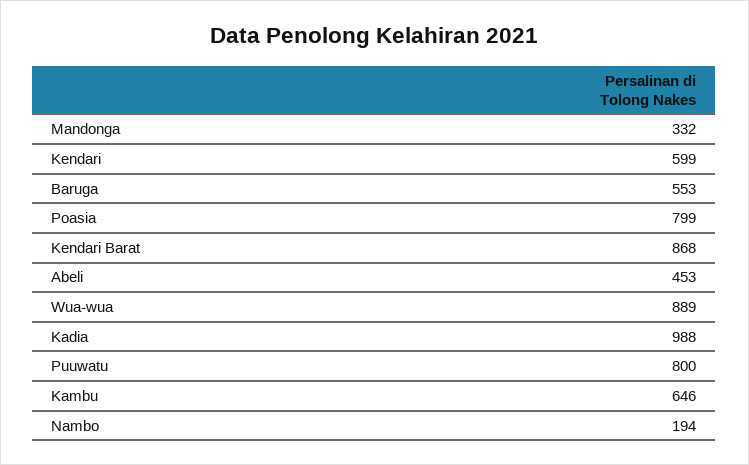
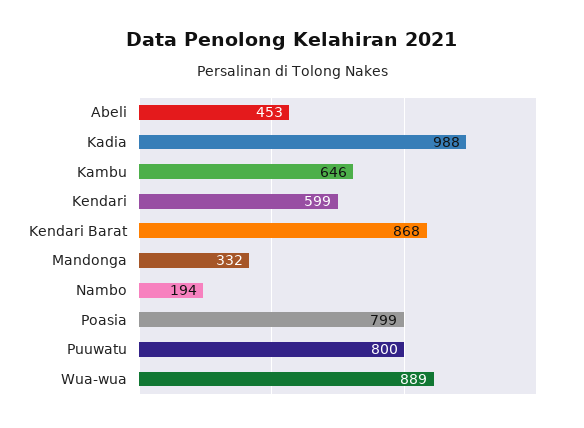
  {
    "Mandonga": 332,
    "Kendari": 599,
-   "Baruga": 553,
    "Poasia": 799,
    "Kendari Barat": 868,
    "Abeli": 453,
    "Wua-wua": 889,
    "Kadia": 988,
    "Puuwatu": 800,
    "Kambu": 646,
    "Nambo": 194
  }

